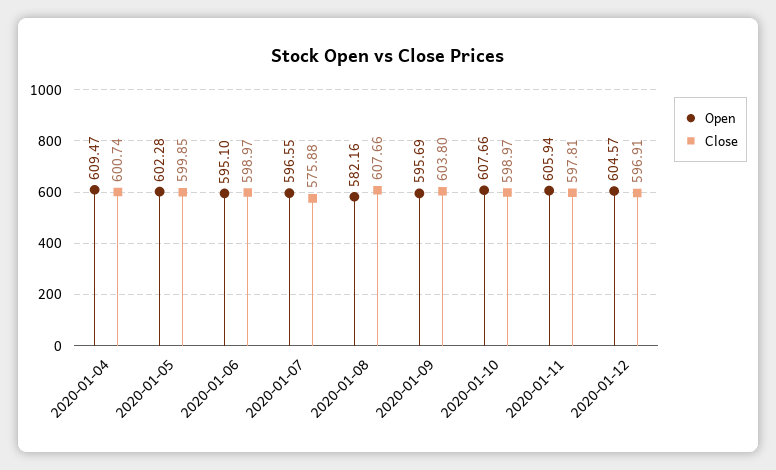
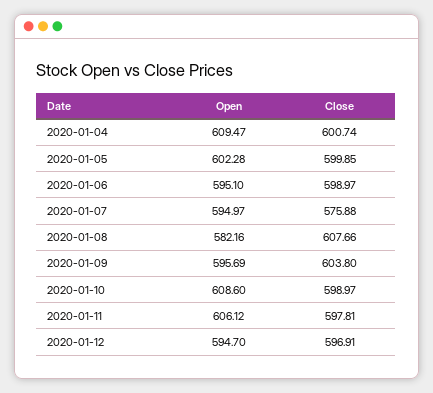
  {
    "Open": {
      "2020-01-04": 609.47,
      "2020-01-05": 602.28,
      "2020-01-06": 595.1,
-     "2020-01-07": 596.55,
+     "2020-01-07": 594.97,
      "2020-01-08": 582.16,
      "2020-01-09": 595.69,
-     "2020-01-10": 607.66,
+     "2020-01-10": 608.6,
-     "2020-01-11": 605.94,
+     "2020-01-11": 606.12,
-     "2020-01-12": 604.57
+     "2020-01-12": 594.7
    },
    "Close": {
      "2020-01-04": 600.74,
      "2020-01-05": 599.85,
      "2020-01-06": 598.97,
      "2020-01-07": 575.88,
      "2020-01-08": 607.66,
      "2020-01-09": 603.8,
      "2020-01-10": 598.97,
      "2020-01-11": 597.81,
      "2020-01-12": 596.91
    }
  }

